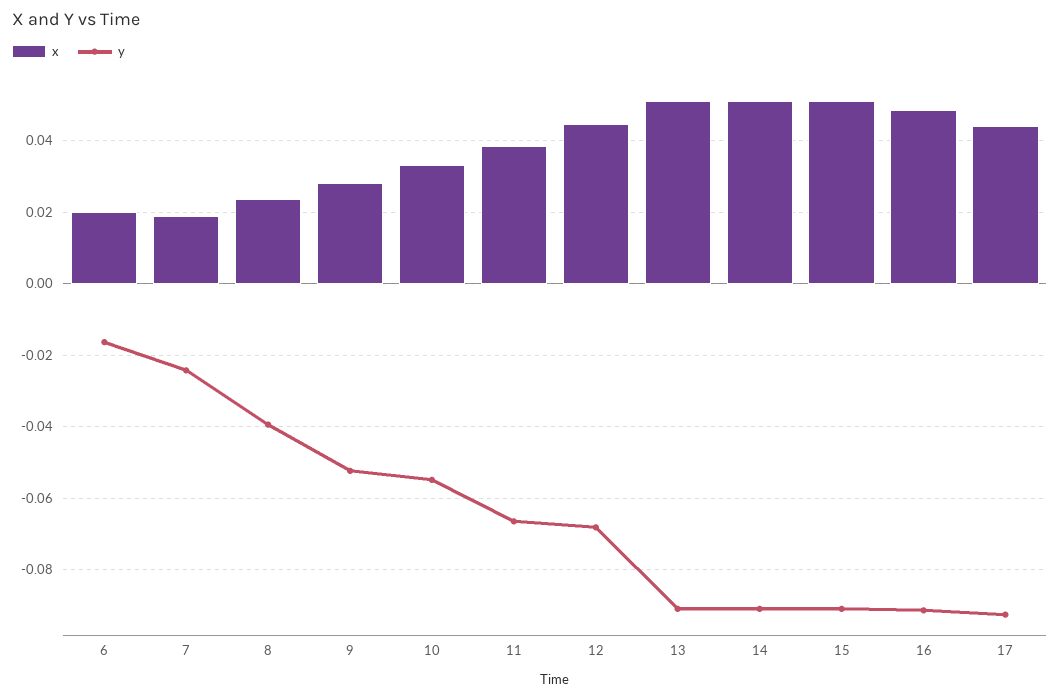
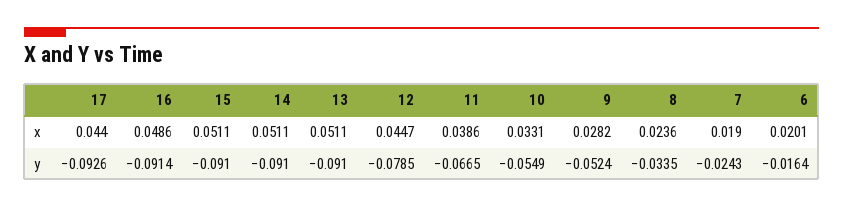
  {
    "x": {
      "6": 0.0201,
      "7": 0.019,
      "8": 0.0236,
      "9": 0.0282,
      "10": 0.0331,
      "11": 0.0386,
      "12": 0.0447,
      "13": 0.0511,
      "14": 0.0511,
      "15": 0.0511,
      "16": 0.0486,
      "17": 0.044
    },
    "y": {
      "6": -0.0164,
      "7": -0.0243,
-     "8": -0.04,
+     "8": -0.0335,
      "9": -0.0524,
      "10": -0.0549,
      "11": -0.0665,
-     "12": -0.068,
+     "12": -0.0785,
      "13": -0.091,
      "14": -0.091,
      "15": -0.091,
      "16": -0.0914,
      "17": -0.0926
    }
  }

